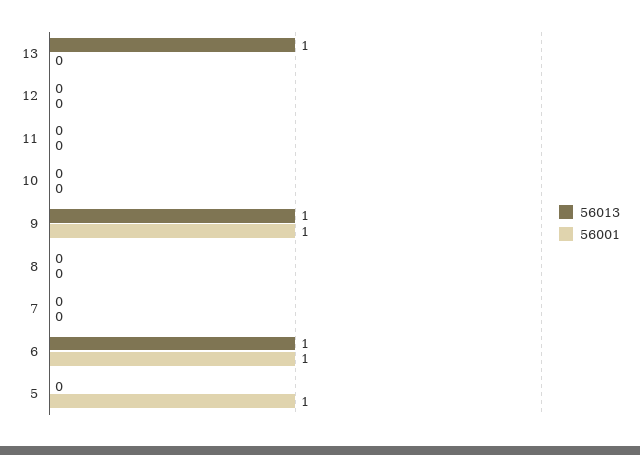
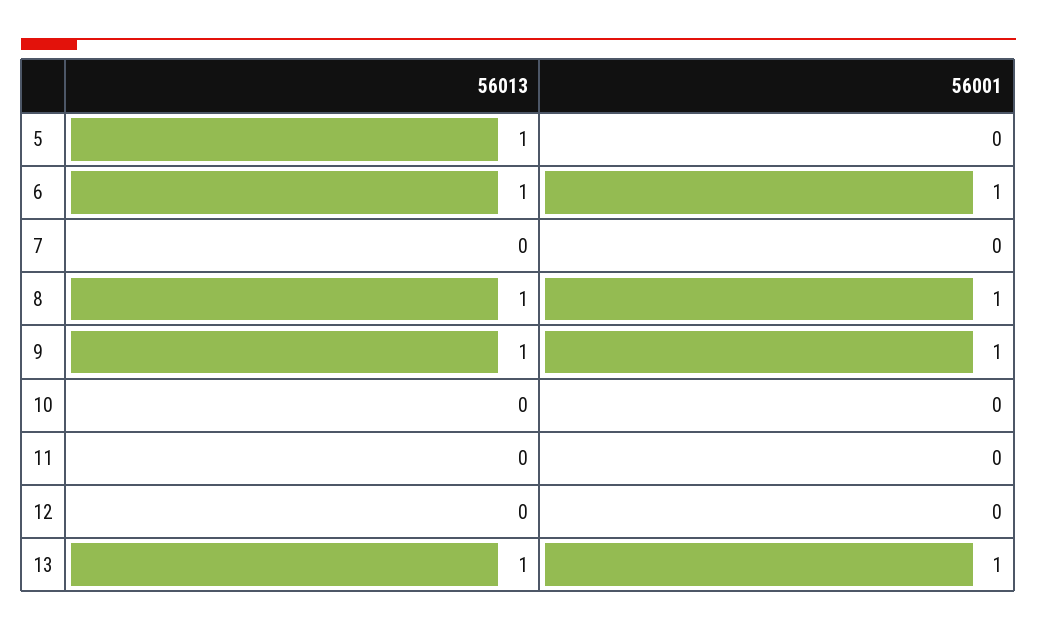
  {
    "56013": {
      "13": 1,
      "12": 0,
      "11": 0,
      "10": 0,
      "9": 1,
-     "8": 0,
+     "8": 1,
      "7": 0,
      "6": 1,
-     "5": 0
+     "5": 1
    },
    "56001": {
-     "13": 0,
+     "13": 1,
      "12": 0,
      "11": 0,
      "10": 0,
      "9": 1,
-     "8": 0,
+     "8": 1,
      "7": 0,
      "6": 1,
-     "5": 1
+     "5": 0
    }
  }

